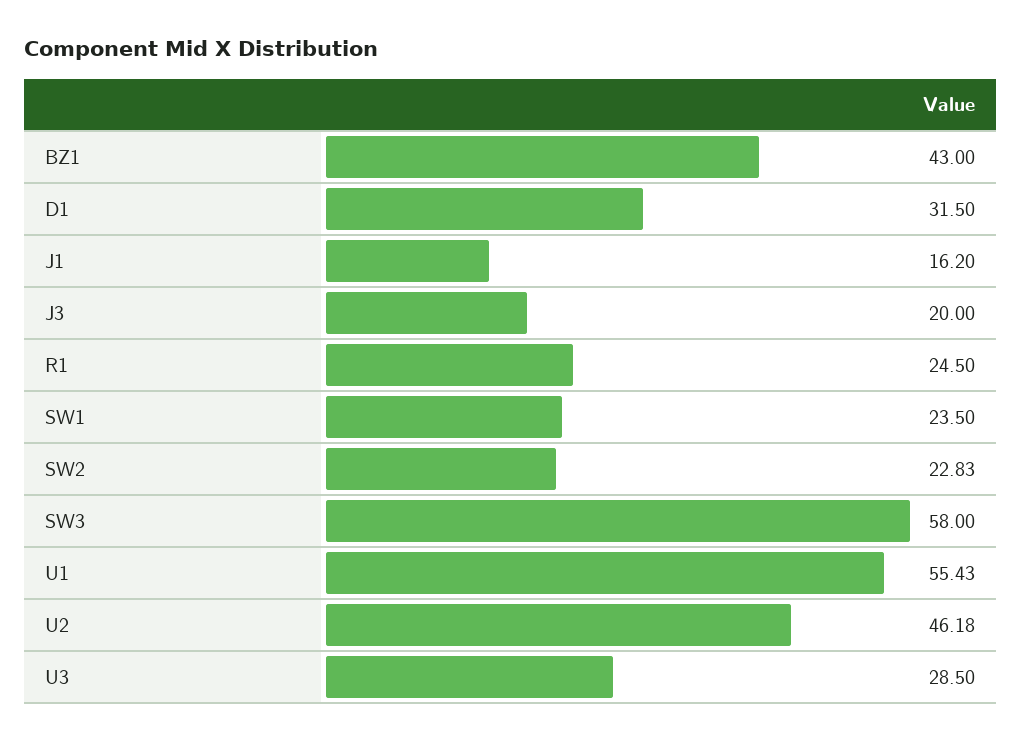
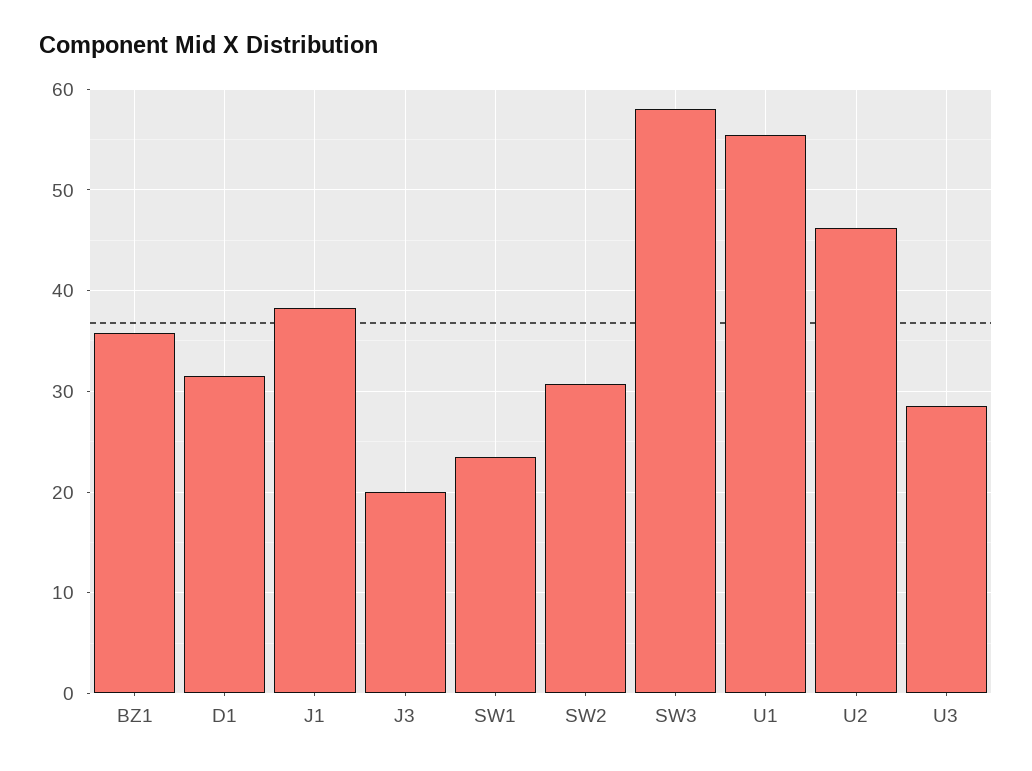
  {
-   "BZ1": 43,
+   "BZ1": 36,
    "D1": 31.5,
-   "J1": 16.2,
+   "J1": 38,
    "J3": 20,
-   "R1": 24.5,
    "SW1": 23.5,
-   "SW2": 22.83,
+   "SW2": 31,
    "SW3": 58,
    "U1": 55.43,
    "U2": 46.18,
    "U3": 28.5
  }

